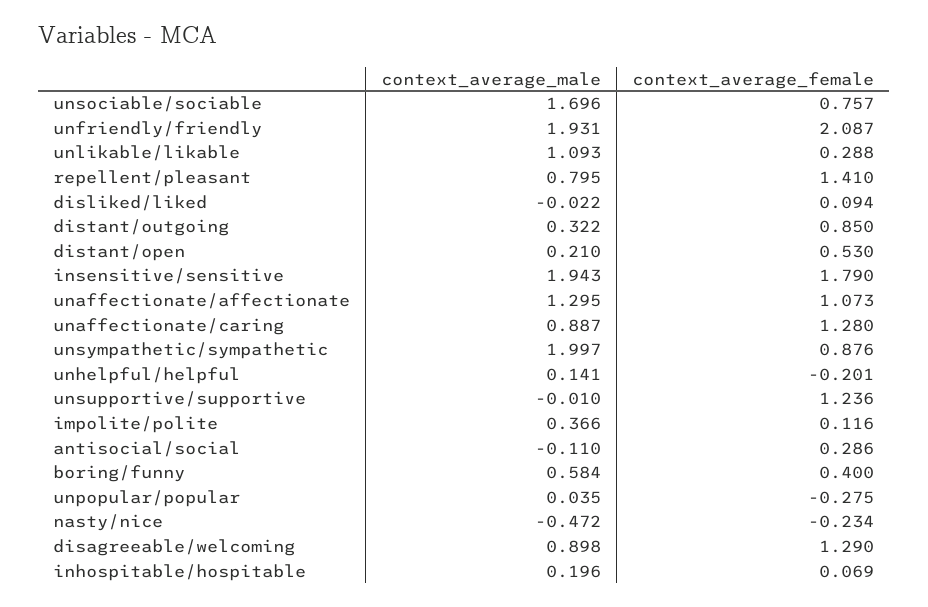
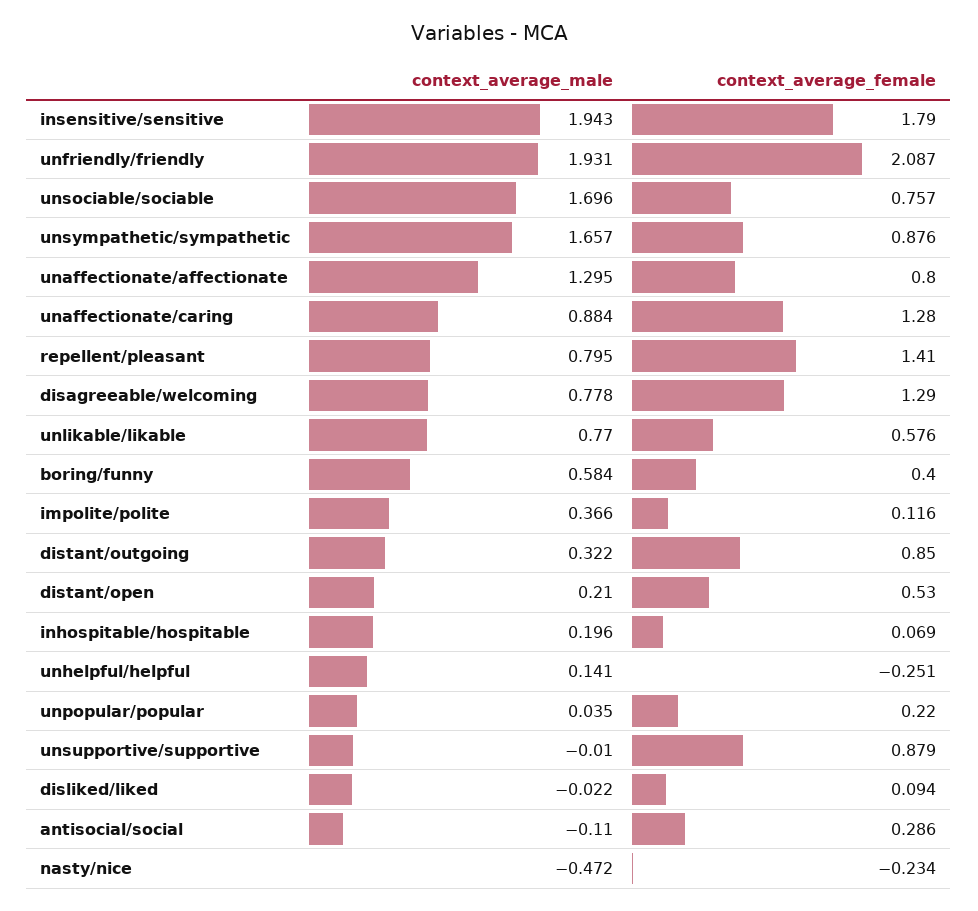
  {
    "context_average_male": {
      "unsociable/sociable": 1.696,
      "unfriendly/friendly": 1.931,
-     "unlikable/likable": 1.093,
+     "unlikable/likable": 0.77,
      "repellent/pleasant": 0.795,
      "disliked/liked": -0.022,
      "distant/outgoing": 0.322,
      "distant/open": 0.21,
      "insensitive/sensitive": 1.943,
      "unaffectionate/affectionate": 1.295,
-     "unaffectionate/caring": 0.887,
+     "unaffectionate/caring": 0.884,
-     "unsympathetic/sympathetic": 1.997,
+     "unsympathetic/sympathetic": 1.657,
      "unhelpful/helpful": 0.141,
      "unsupportive/supportive": -0.01,
      "impolite/polite": 0.366,
      "antisocial/social": -0.11,
      "boring/funny": 0.584,
      "unpopular/popular": 0.035,
      "nasty/nice": -0.472,
-     "disagreeable/welcoming": 0.898,
+     "disagreeable/welcoming": 0.778,
      "inhospitable/hospitable": 0.196
    },
    "context_average_female": {
      "unsociable/sociable": 0.757,
      "unfriendly/friendly": 2.087,
-     "unlikable/likable": 0.288,
+     "unlikable/likable": 0.576,
      "repellent/pleasant": 1.41,
      "disliked/liked": 0.094,
      "distant/outgoing": 0.85,
      "distant/open": 0.53,
      "insensitive/sensitive": 1.79,
-     "unaffectionate/affectionate": 1.073,
+     "unaffectionate/affectionate": 0.8,
      "unaffectionate/caring": 1.28,
      "unsympathetic/sympathetic": 0.876,
-     "unhelpful/helpful": -0.201,
+     "unhelpful/helpful": -0.251,
-     "unsupportive/supportive": 1.236,
+     "unsupportive/supportive": 0.879,
      "impolite/polite": 0.116,
      "antisocial/social": 0.286,
      "boring/funny": 0.4,
-     "unpopular/popular": -0.275,
+     "unpopular/popular": 0.22,
      "nasty/nice": -0.234,
      "disagreeable/welcoming": 1.29,
      "inhospitable/hospitable": 0.069
    }
  }

